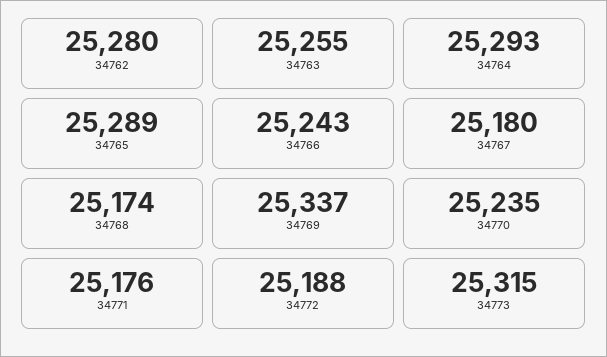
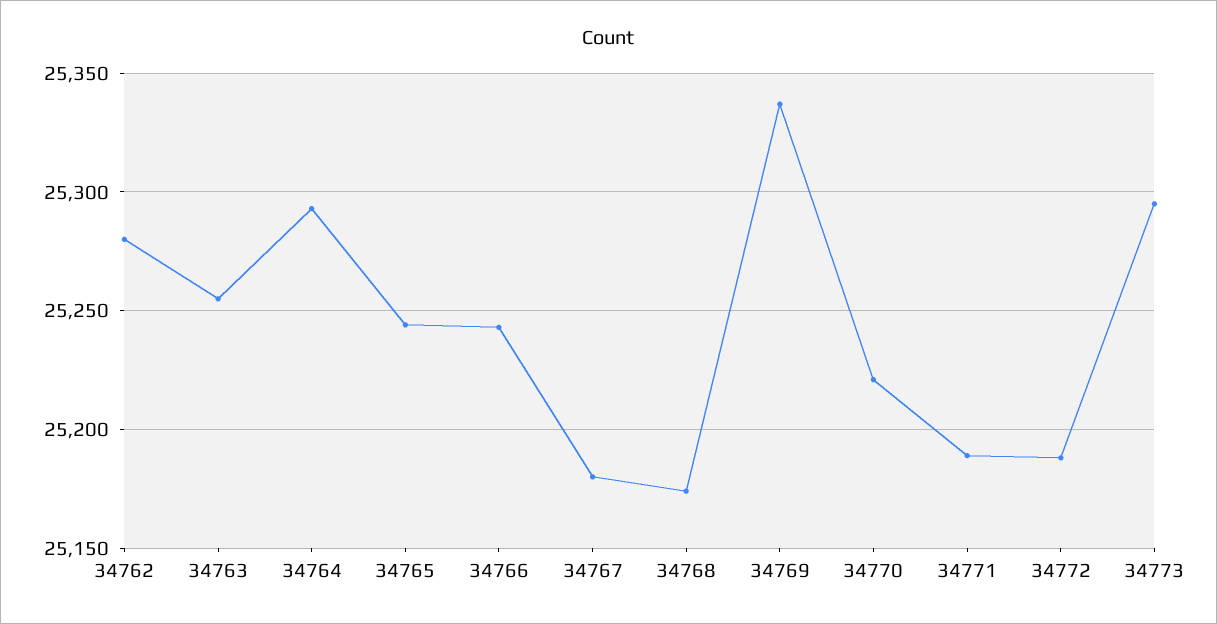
  {
    "34762": 25280,
    "34763": 25255,
    "34764": 25293,
-   "34765": 25289,
+   "34765": 25245,
    "34766": 25243,
    "34767": 25180,
    "34768": 25174,
    "34769": 25337,
-   "34770": 25235,
+   "34770": 25220,
-   "34771": 25176,
+   "34771": 25190,
    "34772": 25188,
-   "34773": 25315
+   "34773": 25295
  }

